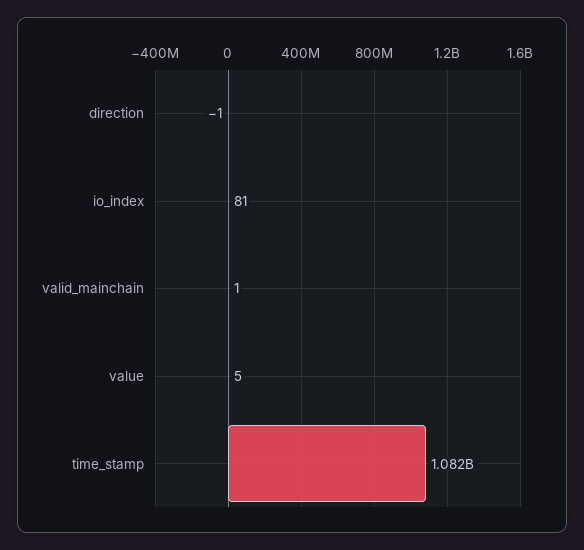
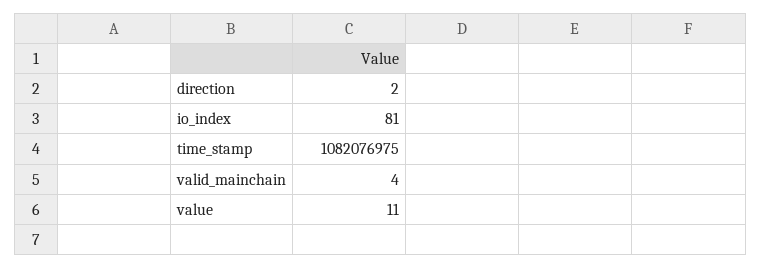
  {
-   "direction": -1,
+   "direction": 2,
    "io_index": 81,
-   "valid_mainchain": 1,
+   "valid_mainchain": 4,
-   "value": 5,
+   "value": 11,
    "time_stamp": 1082076975
  }

